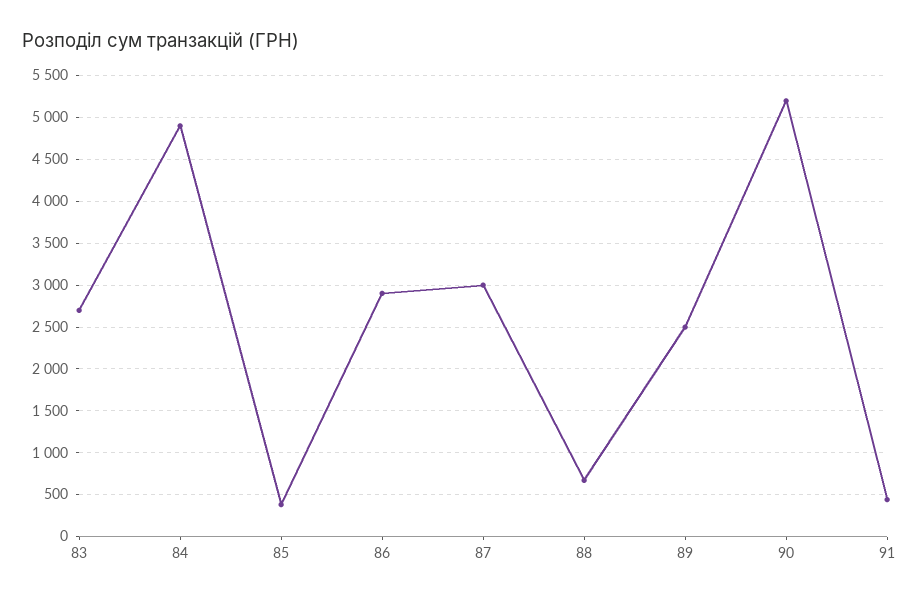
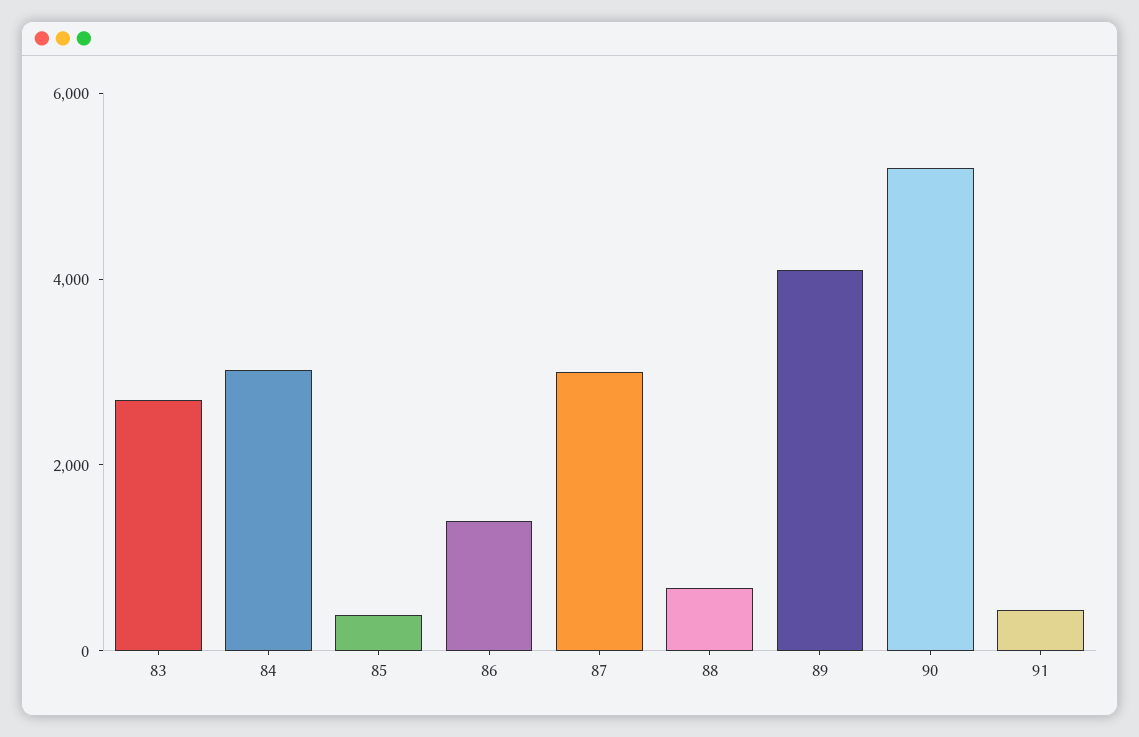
  {
    "83": 2700,
-   "84": 4900,
+   "84": 3000,
    "85": 400,
-   "86": 2900,
+   "86": 1500,
    "87": 3000,
    "88": 700,
-   "89": 2500,
+   "89": 4000,
    "90": 5200,
    "91": 400
  }

